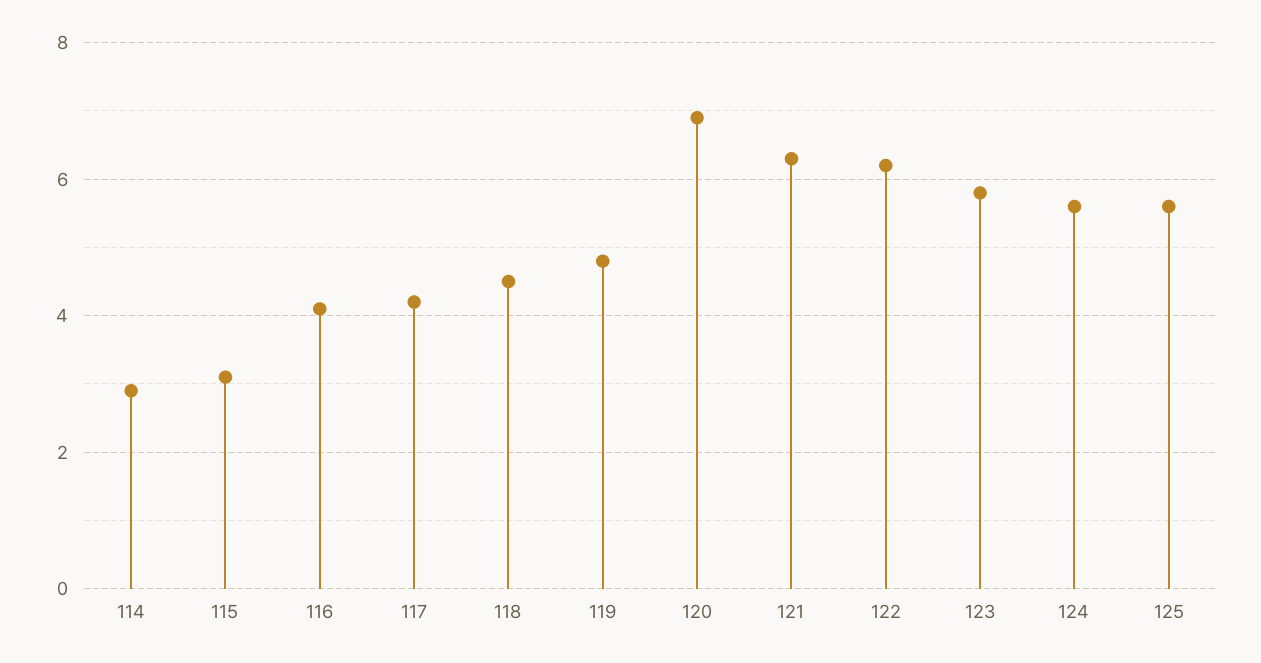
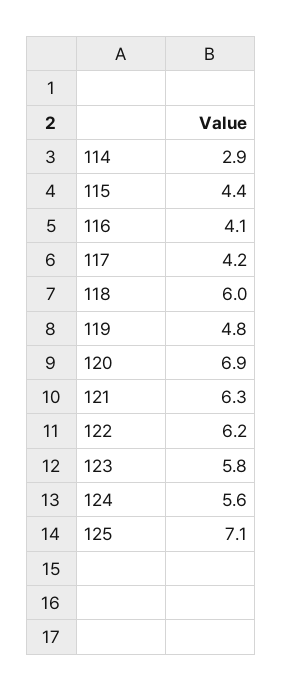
  {
    "114": 2.9,
-   "115": 3,
+   "115": 4.4,
    "116": 4.1,
    "117": 4.2,
-   "118": 4.5,
+   "118": 6,
    "119": 4.8,
    "120": 6.9,
    "121": 6.3,
    "122": 6.2,
    "123": 5.8,
    "124": 5.6,
-   "125": 5.5
+   "125": 7.1
  }

